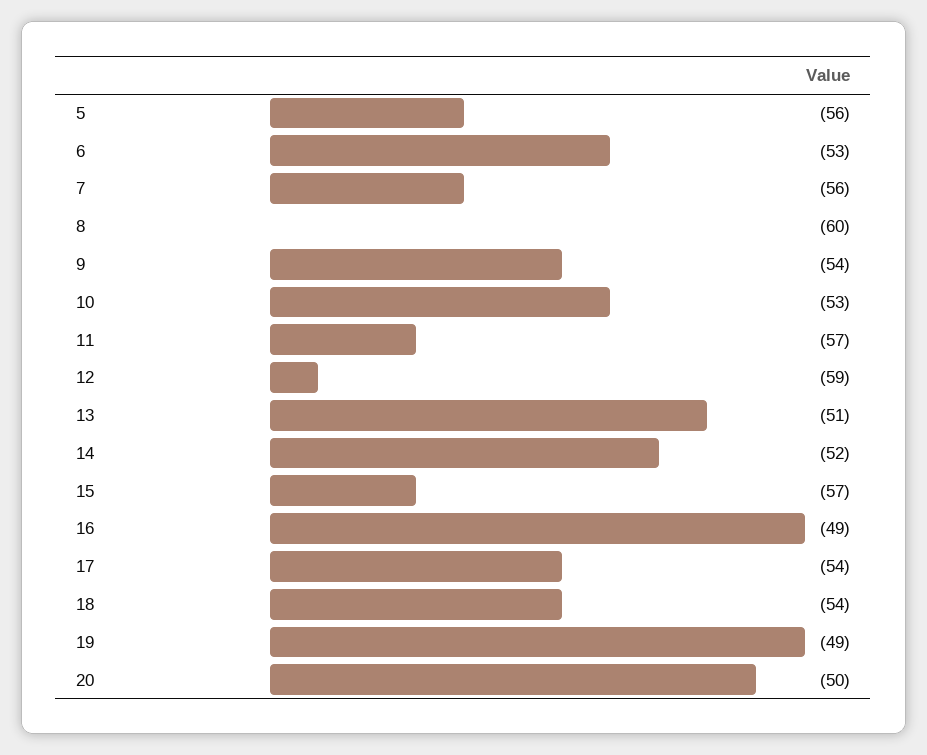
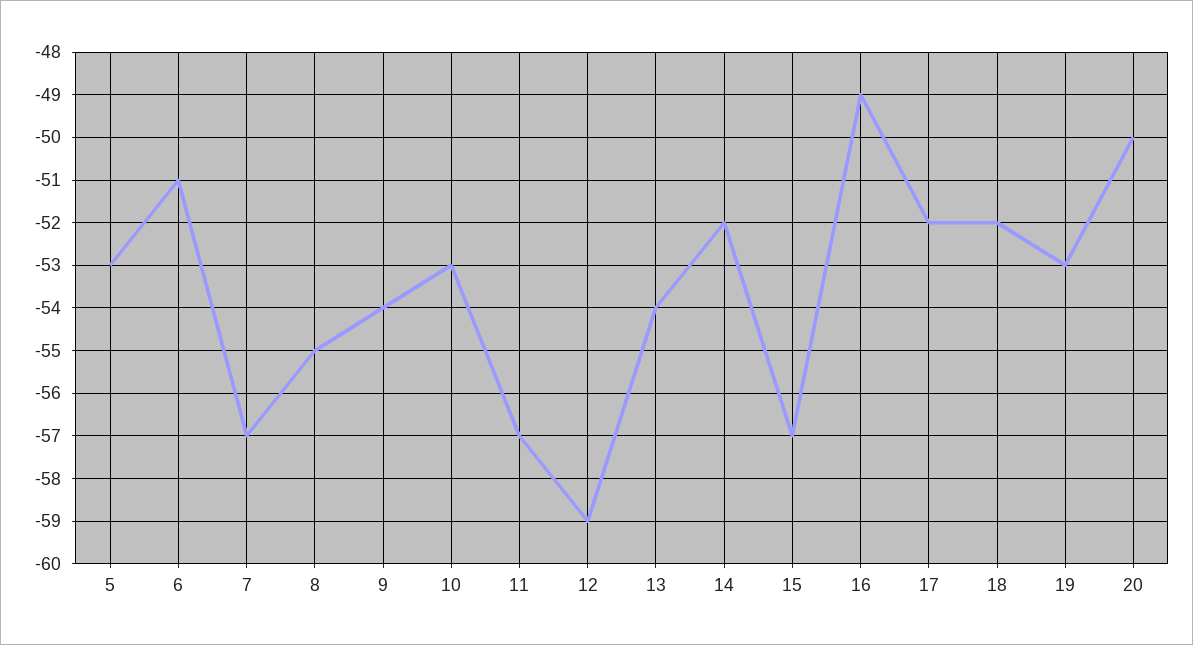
  {
-   "5": -56,
+   "5": -53,
-   "6": -53,
+   "6": -51,
-   "7": -56,
+   "7": -57,
-   "8": -60,
+   "8": -55,
    "9": -54,
    "10": -53,
    "11": -57,
    "12": -59,
-   "13": -51,
+   "13": -54,
    "14": -52,
    "15": -57,
    "16": -49,
-   "17": -54,
+   "17": -52,
-   "18": -54,
+   "18": -52,
-   "19": -49,
+   "19": -53,
    "20": -50
  }

